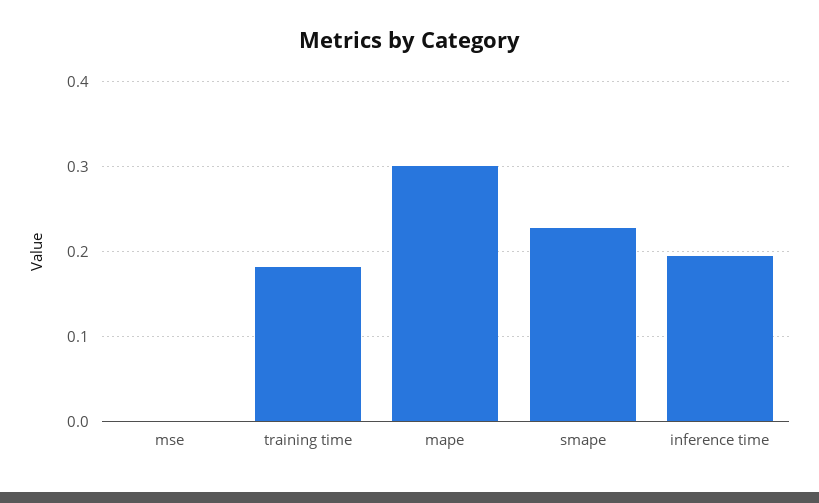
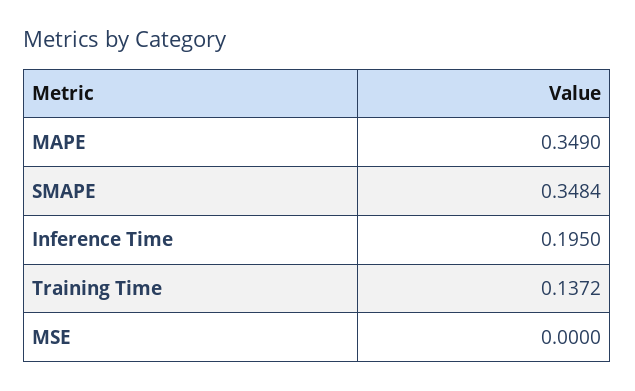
  {
    "mse": 0,
-   "training time": 0.18,
+   "training time": 0.1372,
-   "mape": 0.3,
+   "mape": 0.349,
-   "smape": 0.23,
+   "smape": 0.3484,
    "inference time": 0.195
  }

